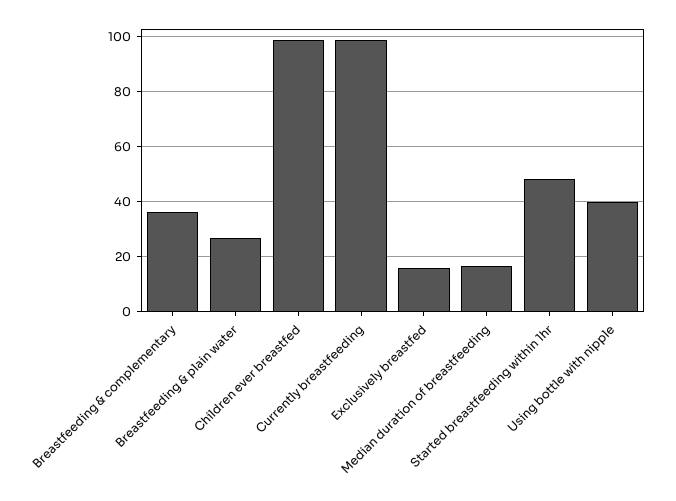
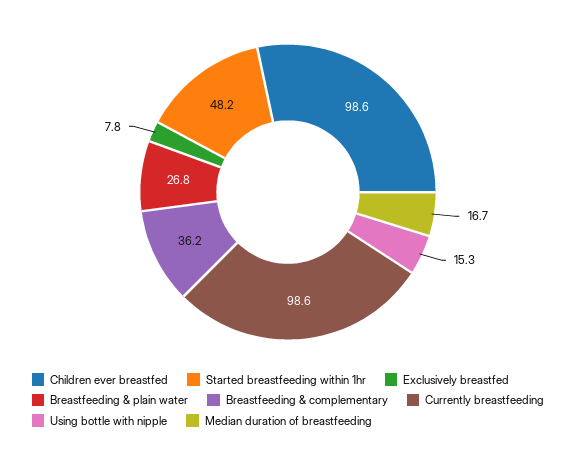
  {
    "Breastfeeding & complementary": 36.2,
    "Breastfeeding & plain water": 26.8,
    "Children ever breastfed": 98.6,
    "Currently breastfeeding": 98.6,
-   "Exclusively breastfed": 15,
+   "Exclusively breastfed": 7.8,
    "Median duration of breastfeeding": 16.7,
    "Started breastfeeding within 1hr": 48.2,
-   "Using bottle with nipple": 40
+   "Using bottle with nipple": 15.3
  }

